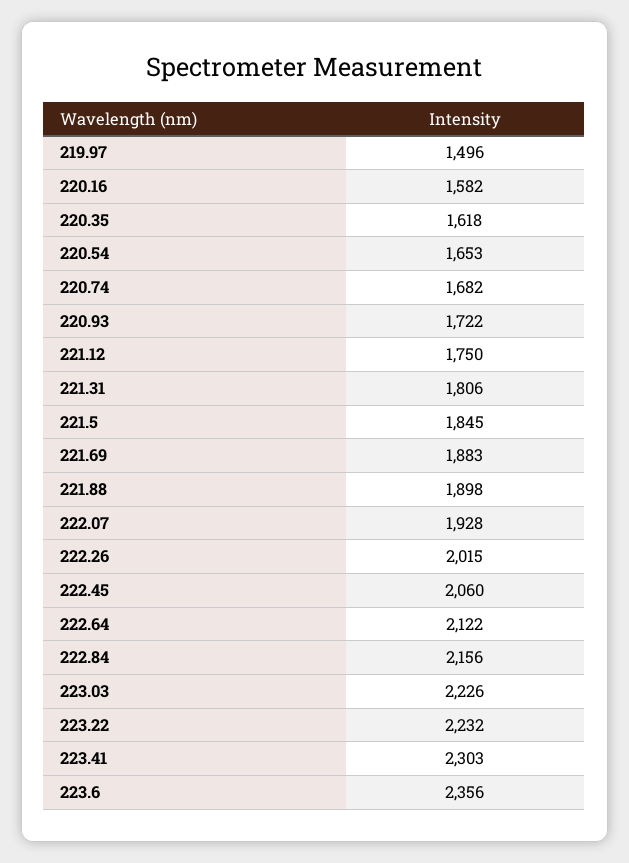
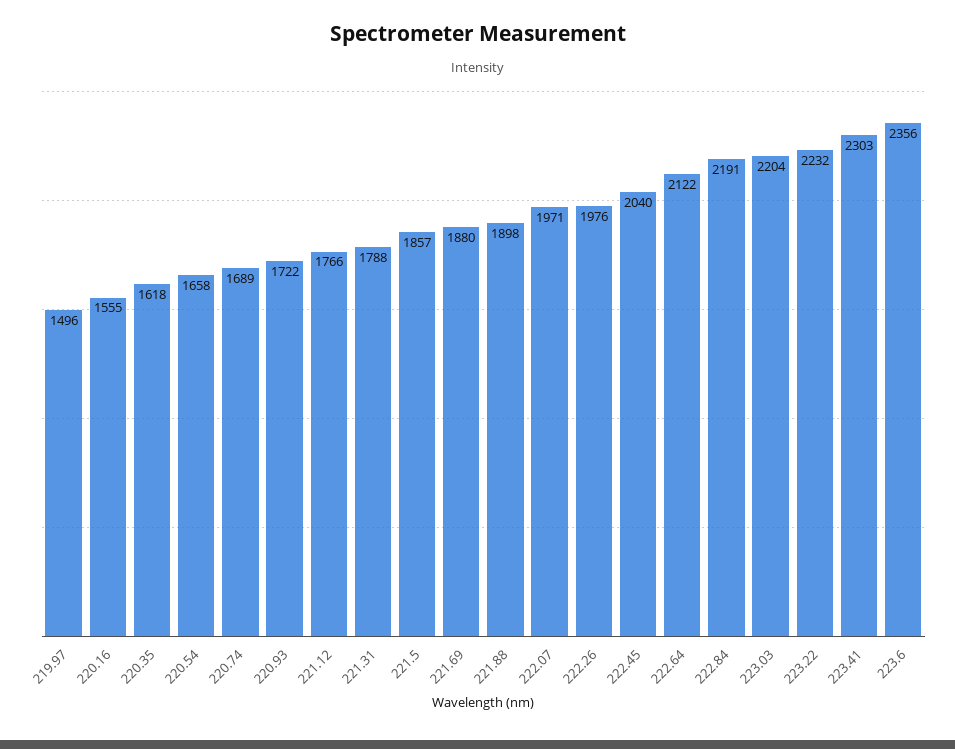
  {
    "219.97": 1496,
-   "220.16": 1582,
+   "220.16": 1555,
    "220.35": 1618,
-   "220.54": 1653,
+   "220.54": 1658,
-   "220.74": 1682,
+   "220.74": 1689,
    "220.93": 1722,
-   "221.12": 1750,
+   "221.12": 1766,
-   "221.31": 1806,
+   "221.31": 1788,
-   "221.5": 1845,
+   "221.5": 1857,
-   "221.69": 1883,
+   "221.69": 1880,
    "221.88": 1898,
-   "222.07": 1928,
+   "222.07": 1971,
-   "222.26": 2015,
+   "222.26": 1976,
-   "222.45": 2060,
+   "222.45": 2040,
    "222.64": 2122,
-   "222.84": 2156,
+   "222.84": 2191,
-   "223.03": 2226,
+   "223.03": 2204,
    "223.22": 2232,
    "223.41": 2303,
    "223.6": 2356
  }

